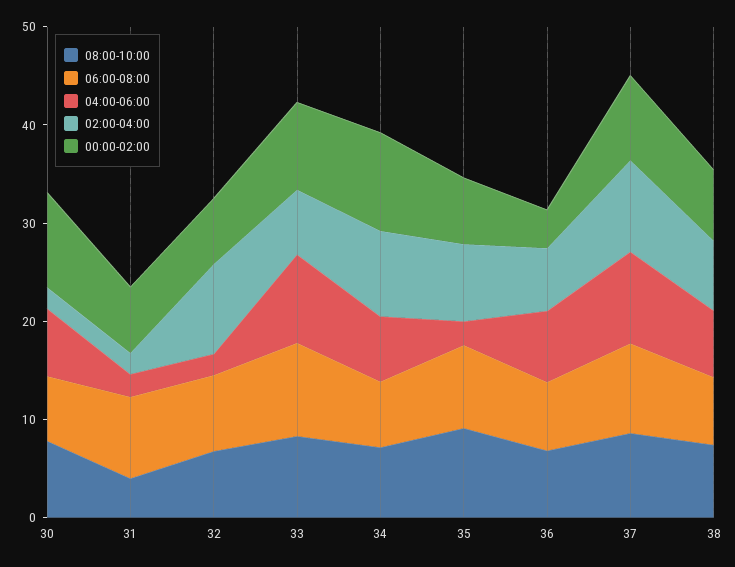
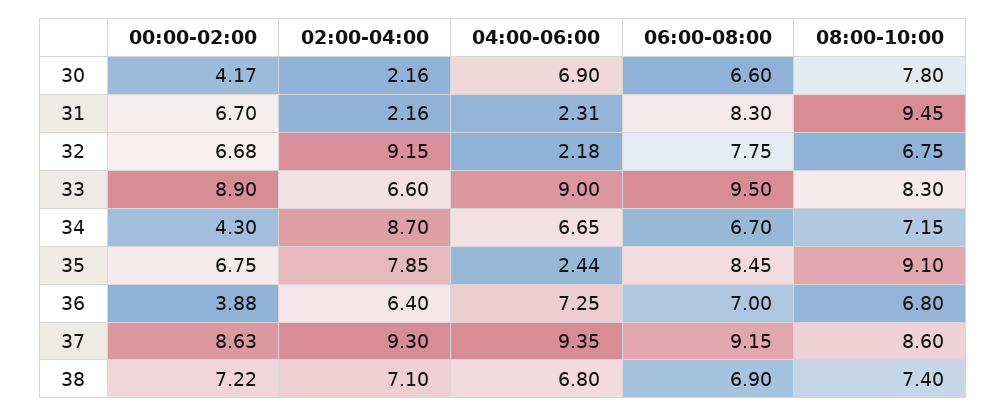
  {
    "08:00-10:00": {
      "30": 7.8,
-     "31": 4,
+     "31": 9.45,
      "32": 6.75,
      "33": 8.3,
      "34": 7.15,
      "35": 9.1,
      "36": 6.8,
      "37": 8.6,
      "38": 7.4
    },
    "06:00-08:00": {
      "30": 6.6,
      "31": 8.3,
      "32": 7.75,
      "33": 9.5,
      "34": 6.7,
      "35": 8.45,
      "36": 7,
      "37": 9.15,
      "38": 6.9
    },
    "04:00-06:00": {
      "30": 6.9,
      "31": 2.31,
      "32": 2.18,
      "33": 9,
      "34": 6.65,
      "35": 2.44,
      "36": 7.25,
      "37": 9.35,
      "38": 6.8
    },
    "02:00-04:00": {
      "30": 2.16,
      "31": 2.16,
      "32": 9.15,
      "33": 6.6,
      "34": 8.7,
      "35": 7.85,
      "36": 6.4,
      "37": 9.3,
      "38": 7.1
    },
    "00:00-02:00": {
-     "30": 10,
+     "30": 4.17,
      "31": 6.7,
      "32": 6.68,
      "33": 8.9,
-     "34": 10,
+     "34": 4.3,
      "35": 6.75,
      "36": 3.88,
      "37": 8.63,
      "38": 7.22
    }
  }

